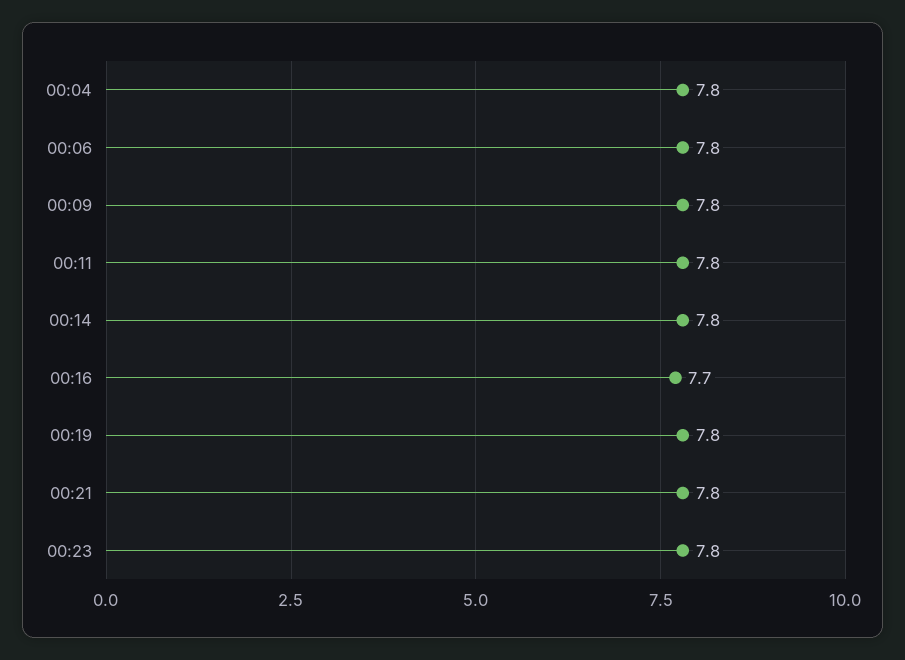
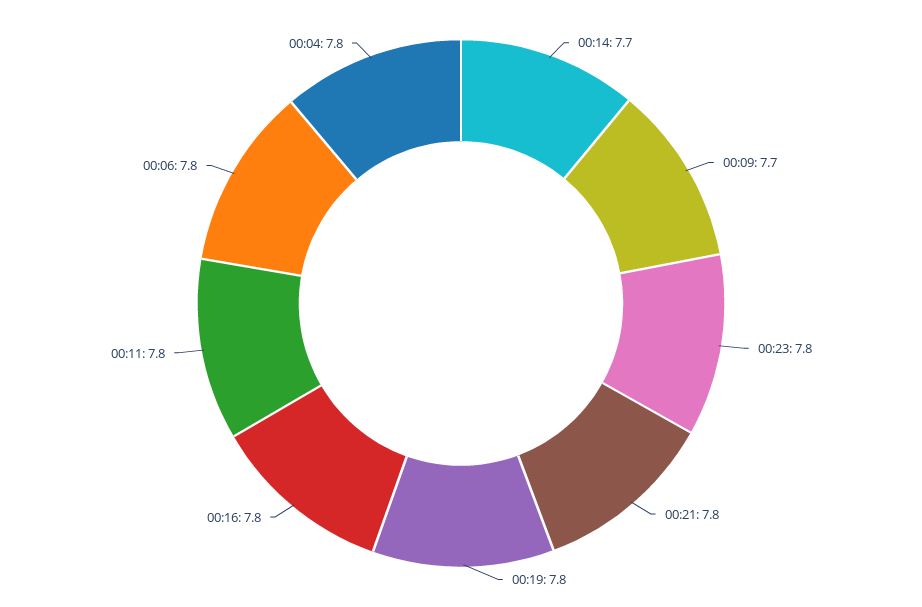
  {
    "00:04": 7.8,
    "00:06": 7.8,
-   "00:09": 7.8,
+   "00:09": 7.7,
    "00:11": 7.8,
-   "00:14": 7.8,
+   "00:14": 7.7,
-   "00:16": 7.7,
+   "00:16": 7.8,
    "00:19": 7.8,
    "00:21": 7.8,
    "00:23": 7.8
  }

